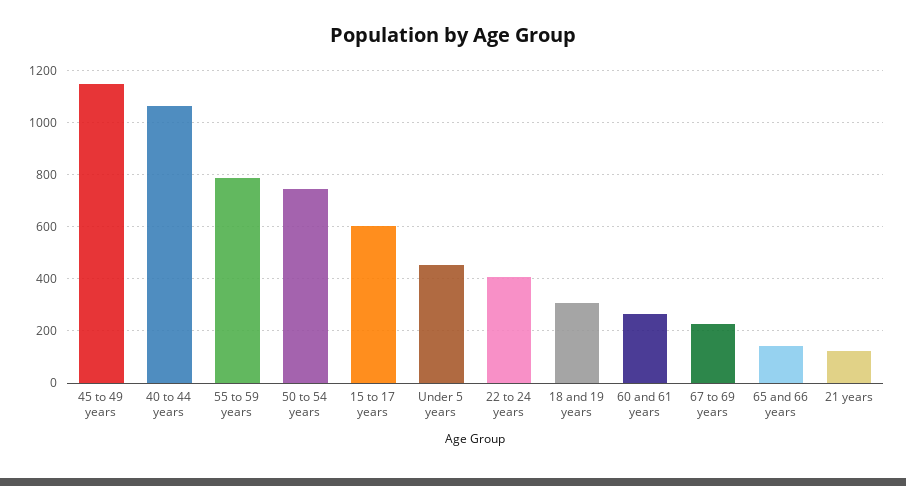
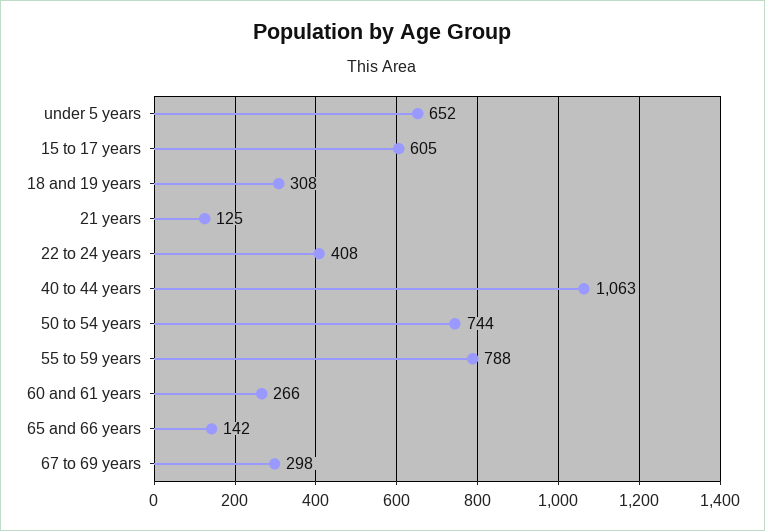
  {
-   "45 to 49 years": 1150,
    "40 to 44 years": 1063,
    "55 to 59 years": 788,
    "50 to 54 years": 744,
    "15 to 17 years": 605,
-   "Under 5 years": 450,
+   "Under 5 years": 652,
    "22 to 24 years": 408,
    "18 and 19 years": 308,
    "60 and 61 years": 266,
-   "67 to 69 years": 225,
+   "67 to 69 years": 298,
    "65 and 66 years": 142,
    "21 years": 125
  }

